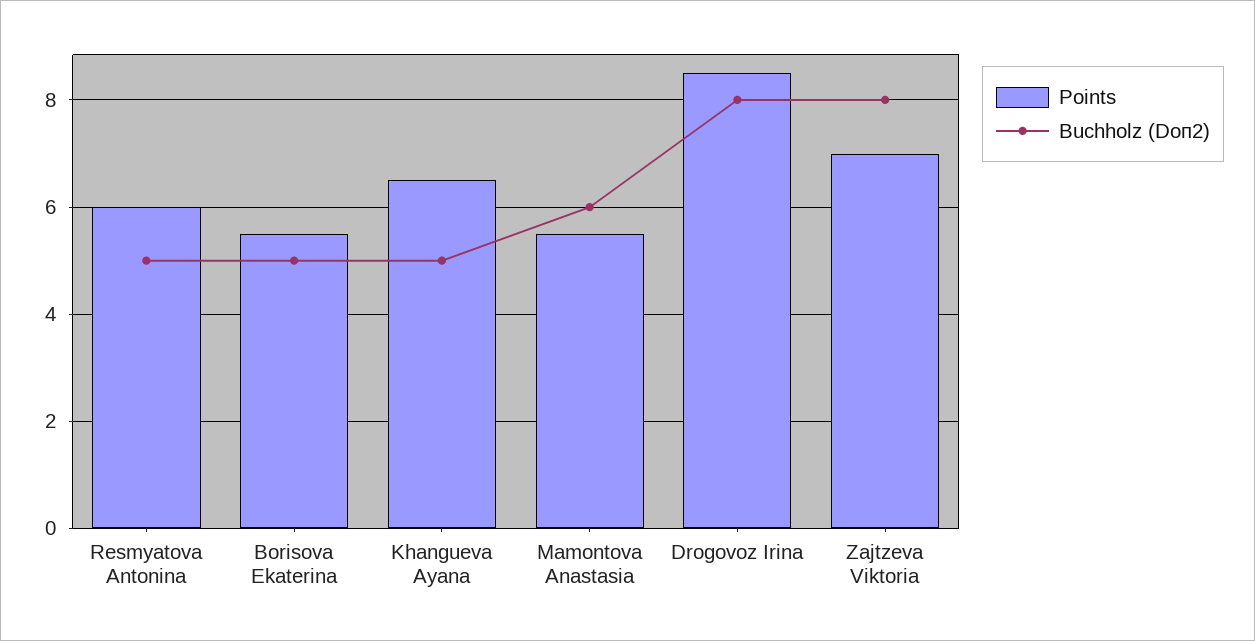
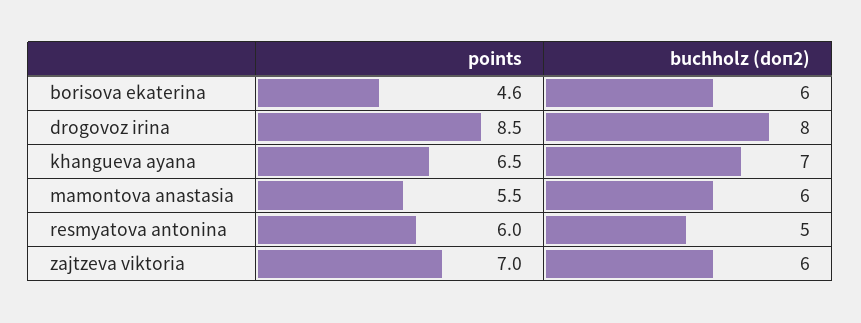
  {
    "Points": {
      "Resmyatova Antonina": 6,
-     "Borisova Ekaterina": 5.5,
+     "Borisova Ekaterina": 4.6,
      "Khangueva Ayana": 6.5,
      "Mamontova Anastasia": 5.5,
      "Drogovoz Irina": 8.5,
      "Zajtzeva Viktoria": 7
    },
    "Buchholz (Doп2)": {
      "Resmyatova Antonina": 5,
-     "Borisova Ekaterina": 5,
+     "Borisova Ekaterina": 6,
-     "Khangueva Ayana": 5,
+     "Khangueva Ayana": 7,
      "Mamontova Anastasia": 6,
      "Drogovoz Irina": 8,
-     "Zajtzeva Viktoria": 8
+     "Zajtzeva Viktoria": 6
    }
  }

